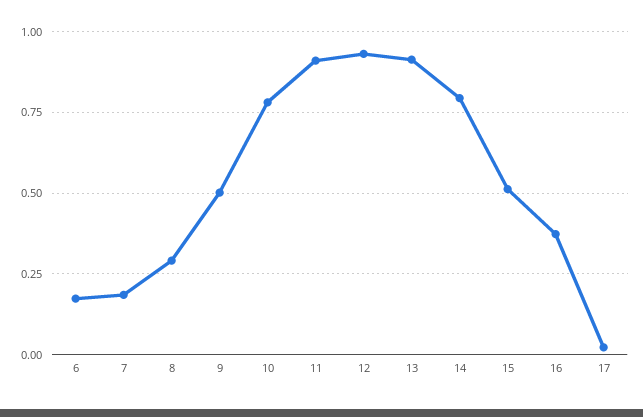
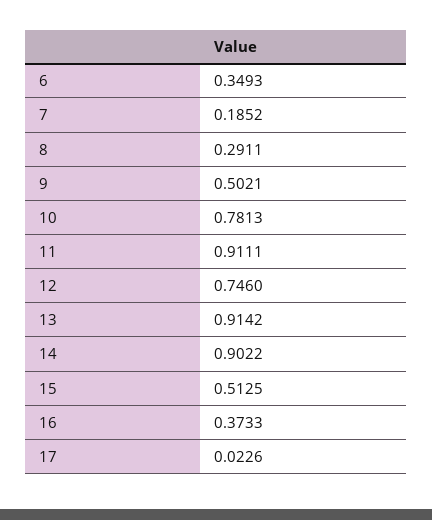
  {
-   "6": 0.175,
+   "6": 0.3493,
    "7": 0.1852,
    "8": 0.2911,
    "9": 0.5021,
    "10": 0.7813,
    "11": 0.9111,
-   "12": 0.925,
+   "12": 0.746,
    "13": 0.9142,
-   "14": 0.8,
+   "14": 0.9022,
    "15": 0.5125,
    "16": 0.3733,
    "17": 0.0226
  }

